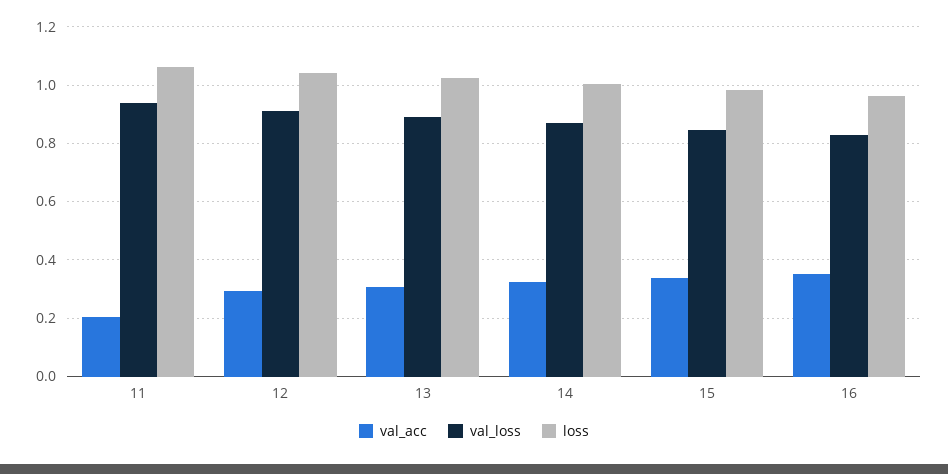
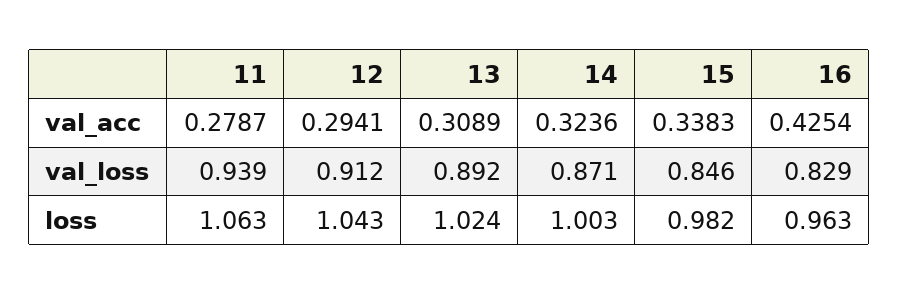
  {
    "val_acc": {
-     "11": 0.2,
+     "11": 0.2787,
      "12": 0.2941,
      "13": 0.3089,
      "14": 0.3236,
      "15": 0.3383,
-     "16": 0.35
+     "16": 0.4254
    },
    "val_loss": {
      "11": 0.939,
      "12": 0.912,
      "13": 0.892,
      "14": 0.871,
      "15": 0.846,
      "16": 0.829
    },
    "loss": {
      "11": 1.063,
      "12": 1.043,
      "13": 1.024,
      "14": 1.003,
      "15": 0.982,
      "16": 0.963
    }
  }

